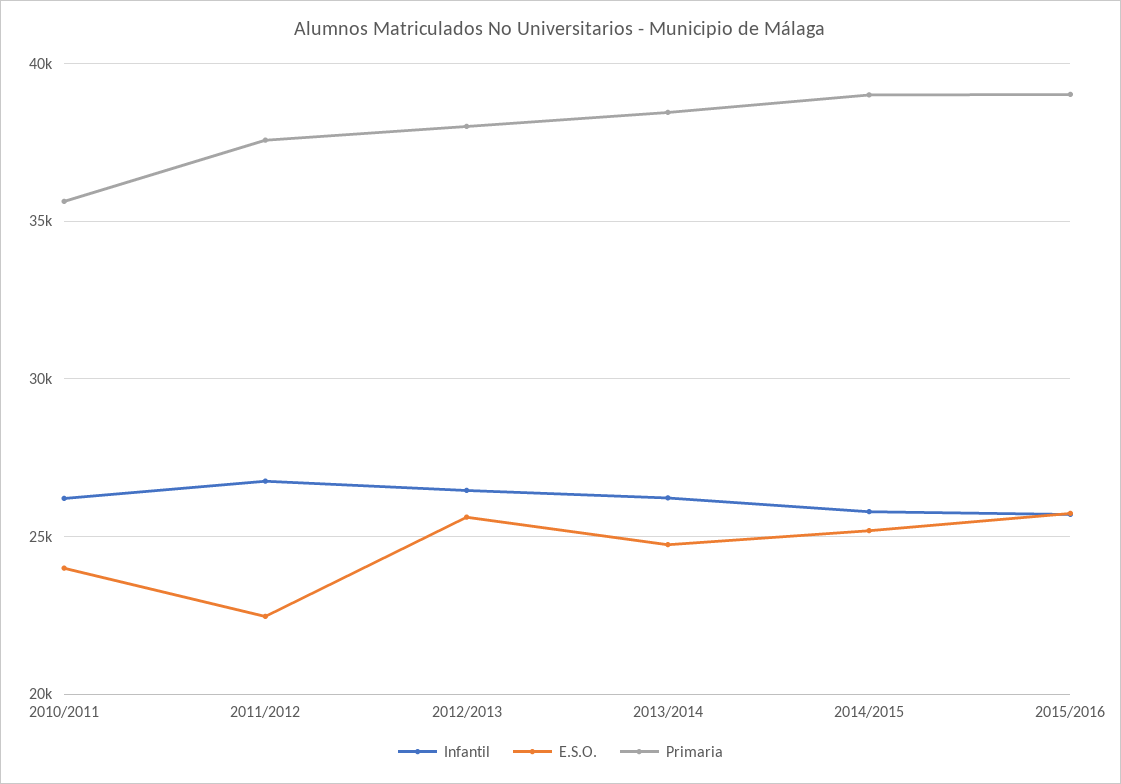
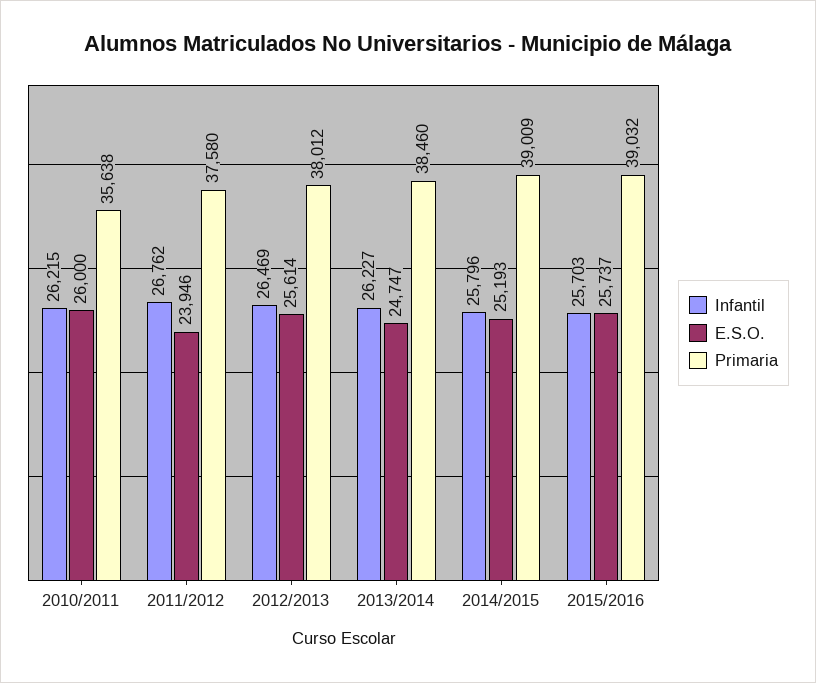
  {
    "Infantil": {
      "2010/2011": 26215,
      "2011/2012": 26762,
      "2012/2013": 26469,
      "2013/2014": 26227,
      "2014/2015": 25796,
      "2015/2016": 25703
    },
    "E.S.O.": {
-     "2010/2011": 24000,
+     "2010/2011": 26000,
-     "2011/2012": 22500,
+     "2011/2012": 23946,
      "2012/2013": 25614,
      "2013/2014": 24747,
      "2014/2015": 25193,
      "2015/2016": 25737
    },
    "Primaria": {
      "2010/2011": 35638,
      "2011/2012": 37580,
      "2012/2013": 38012,
      "2013/2014": 38460,
      "2014/2015": 39009,
      "2015/2016": 39032
    }
  }

